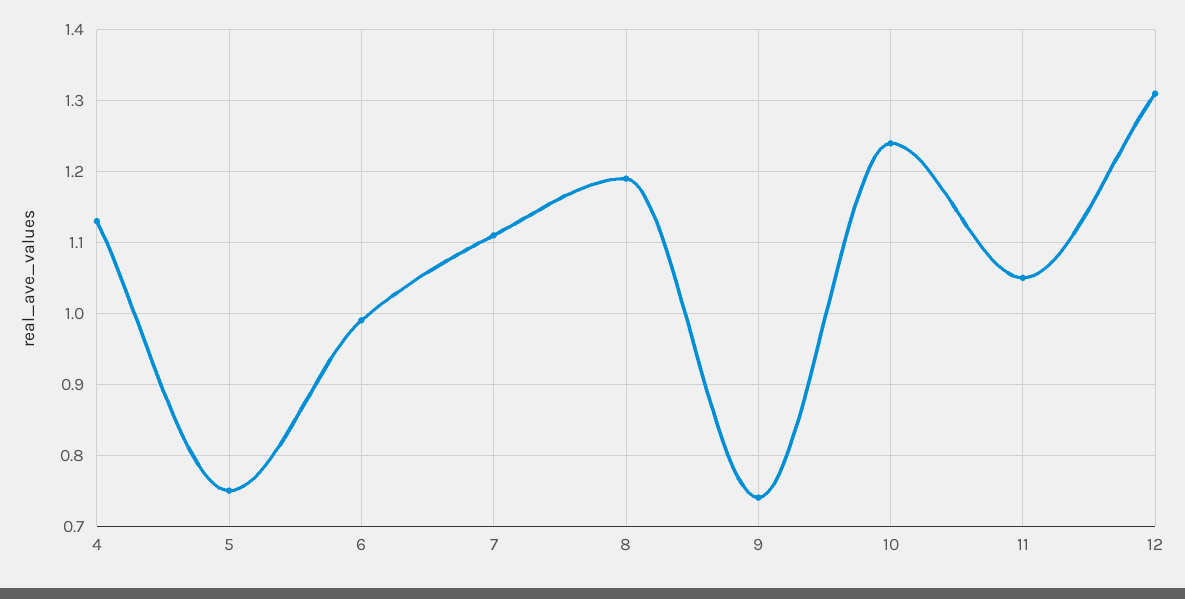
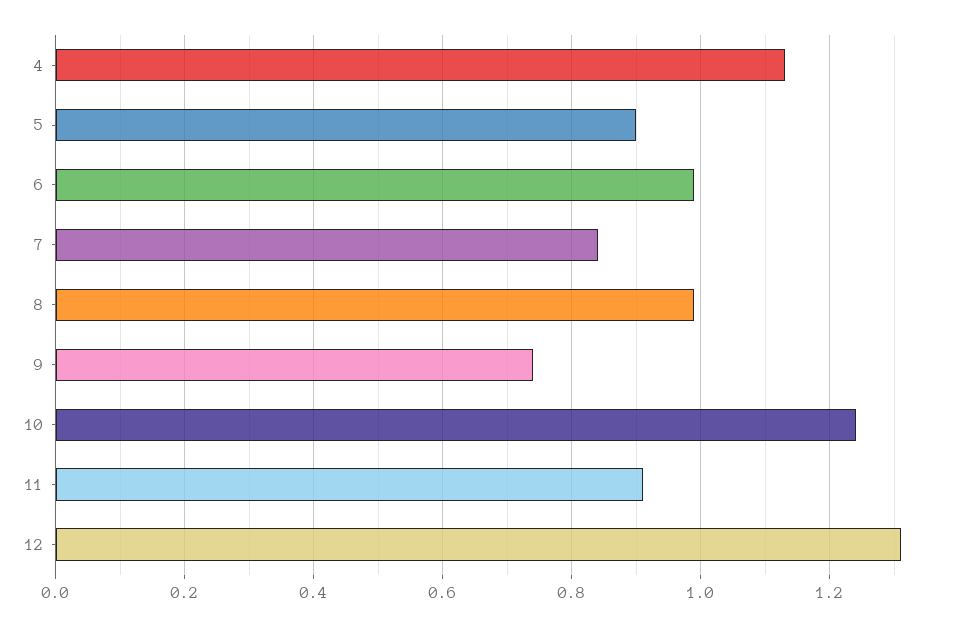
  {
    "4": 1.13,
-   "5": 0.75,
+   "5": 0.9,
    "6": 0.99,
-   "7": 1.11,
+   "7": 0.85,
-   "8": 1.19,
+   "8": 1,
    "9": 0.74,
    "10": 1.24,
-   "11": 1.05,
+   "11": 0.9,
    "12": 1.31
  }

